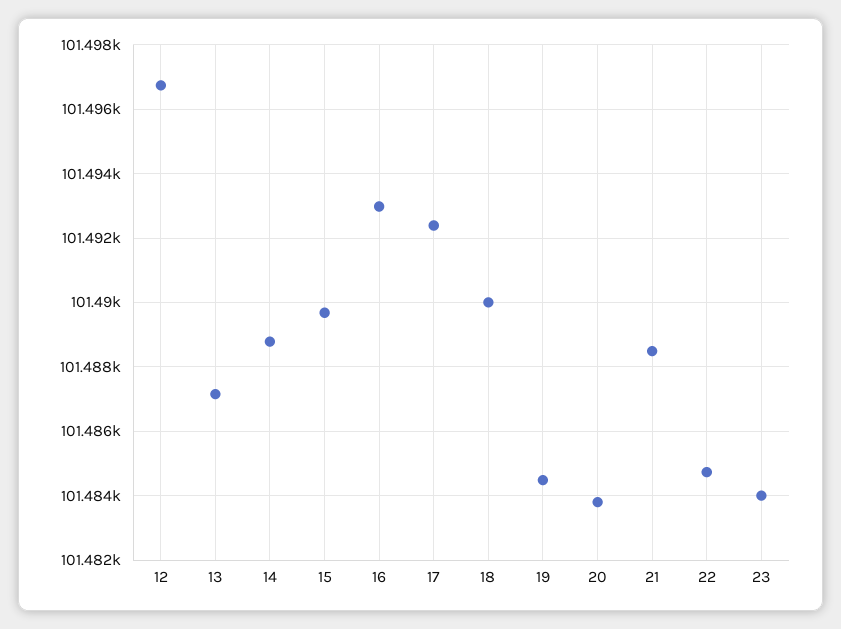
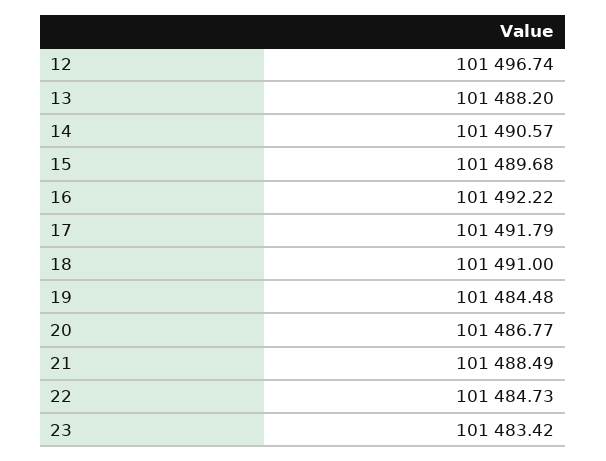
  {
    "12": 101496.74,
-   "13": 101487.2,
+   "13": 101488.2,
-   "14": 101488.8,
+   "14": 101490.57,
    "15": 101489.68,
-   "16": 101493,
+   "16": 101492.22,
-   "17": 101492.4,
+   "17": 101491.79,
-   "18": 101490,
+   "18": 101491,
    "19": 101484.48,
-   "20": 101483.8,
+   "20": 101486.77,
    "21": 101488.49,
    "22": 101484.73,
-   "23": 101484
+   "23": 101483.42
  }

